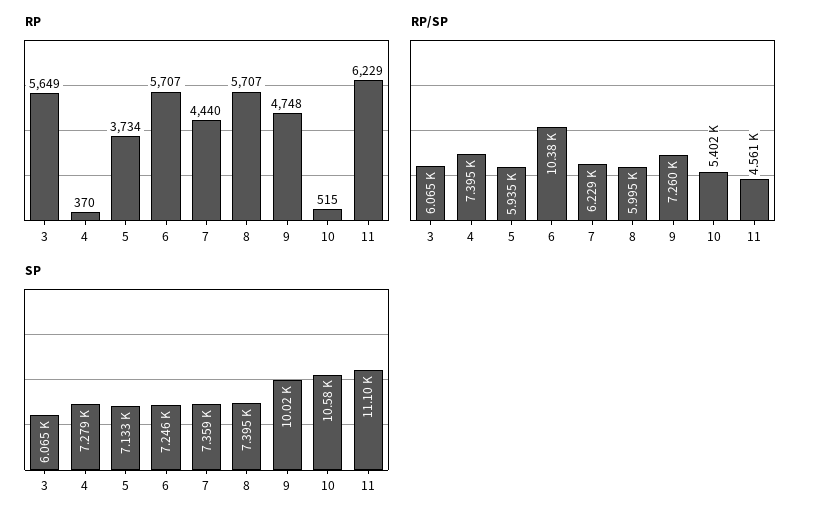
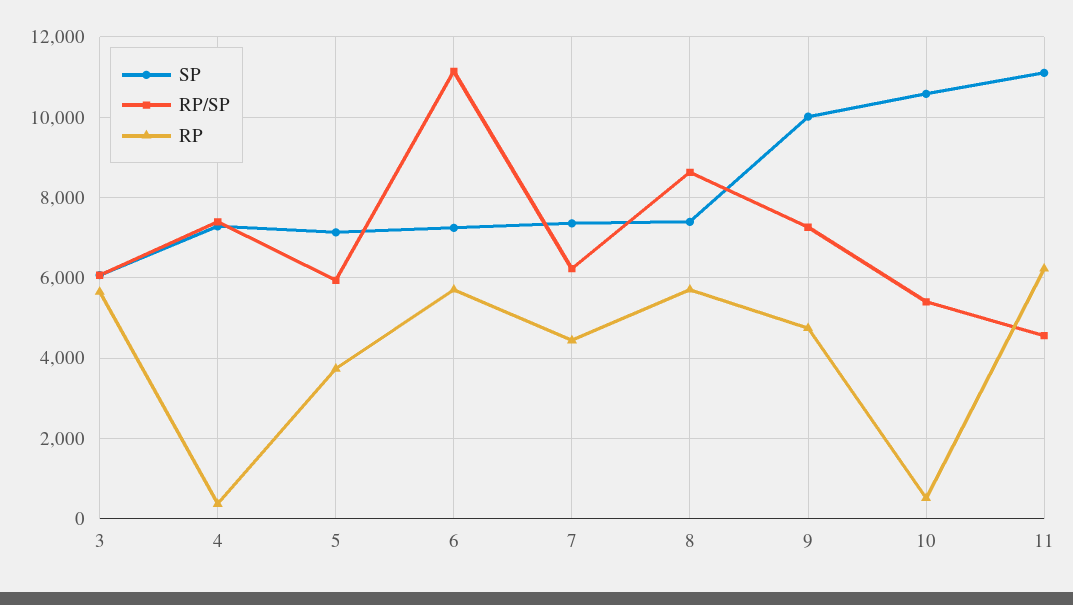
  {
    "RP": {
      "3": 5649,
      "4": 370,
      "5": 3734,
      "6": 5707,
      "7": 4440,
      "8": 5707,
      "9": 4748,
      "10": 515,
      "11": 6229
    },
    "RP/SP": {
      "3": 6065,
      "4": 7395,
      "5": 5935,
-     "6": 10380,
+     "6": 11200,
      "7": 6229,
-     "8": 5995,
+     "8": 8600,
      "9": 7260,
      "10": 5402,
      "11": 4561
    },
    "SP": {
      "3": 6065,
      "4": 7279,
      "5": 7133,
      "6": 7246,
      "7": 7359,
      "8": 7395,
      "9": 10020,
      "10": 10580,
      "11": 11100
    }
  }

